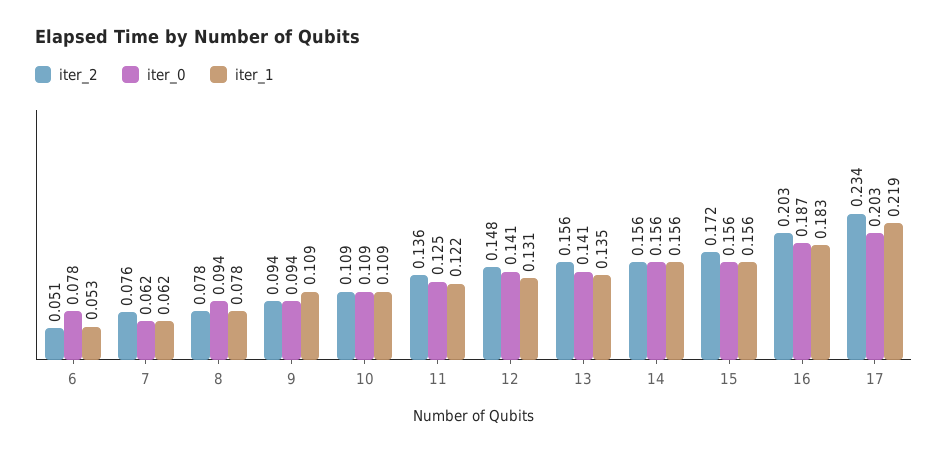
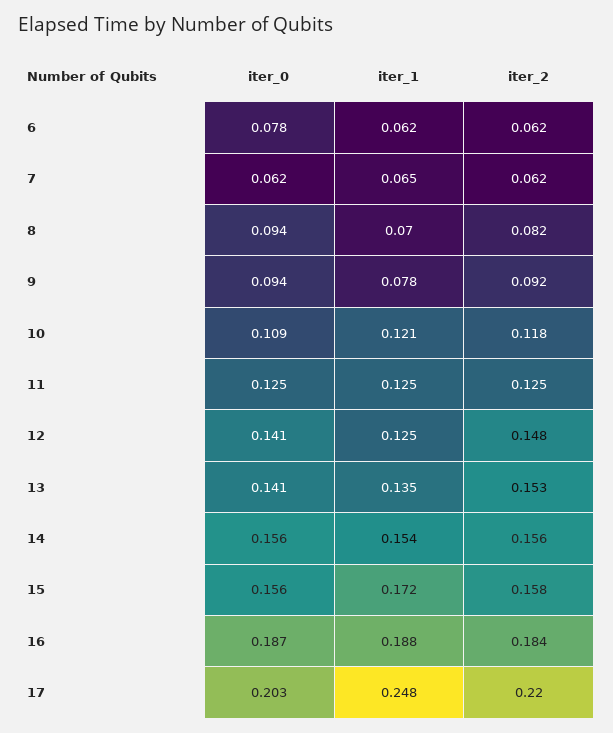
  {
    "iter_2": {
-     "6": 0.051,
+     "6": 0.062,
-     "7": 0.076,
+     "7": 0.062,
-     "8": 0.078,
+     "8": 0.082,
-     "9": 0.094,
+     "9": 0.092,
-     "10": 0.109,
+     "10": 0.118,
-     "11": 0.136,
+     "11": 0.125,
      "12": 0.148,
-     "13": 0.156,
+     "13": 0.153,
      "14": 0.156,
-     "15": 0.172,
+     "15": 0.158,
-     "16": 0.203,
+     "16": 0.184,
-     "17": 0.234
+     "17": 0.22
    },
    "iter_0": {
      "6": 0.078,
      "7": 0.062,
      "8": 0.094,
      "9": 0.094,
      "10": 0.109,
      "11": 0.125,
      "12": 0.141,
      "13": 0.141,
      "14": 0.156,
      "15": 0.156,
      "16": 0.187,
      "17": 0.203
    },
    "iter_1": {
-     "6": 0.053,
+     "6": 0.062,
-     "7": 0.062,
+     "7": 0.065,
-     "8": 0.078,
+     "8": 0.07,
-     "9": 0.109,
+     "9": 0.078,
-     "10": 0.109,
+     "10": 0.121,
-     "11": 0.122,
+     "11": 0.125,
-     "12": 0.131,
+     "12": 0.125,
      "13": 0.135,
-     "14": 0.156,
+     "14": 0.154,
-     "15": 0.156,
+     "15": 0.172,
-     "16": 0.183,
+     "16": 0.188,
-     "17": 0.219
+     "17": 0.248
    }
  }

